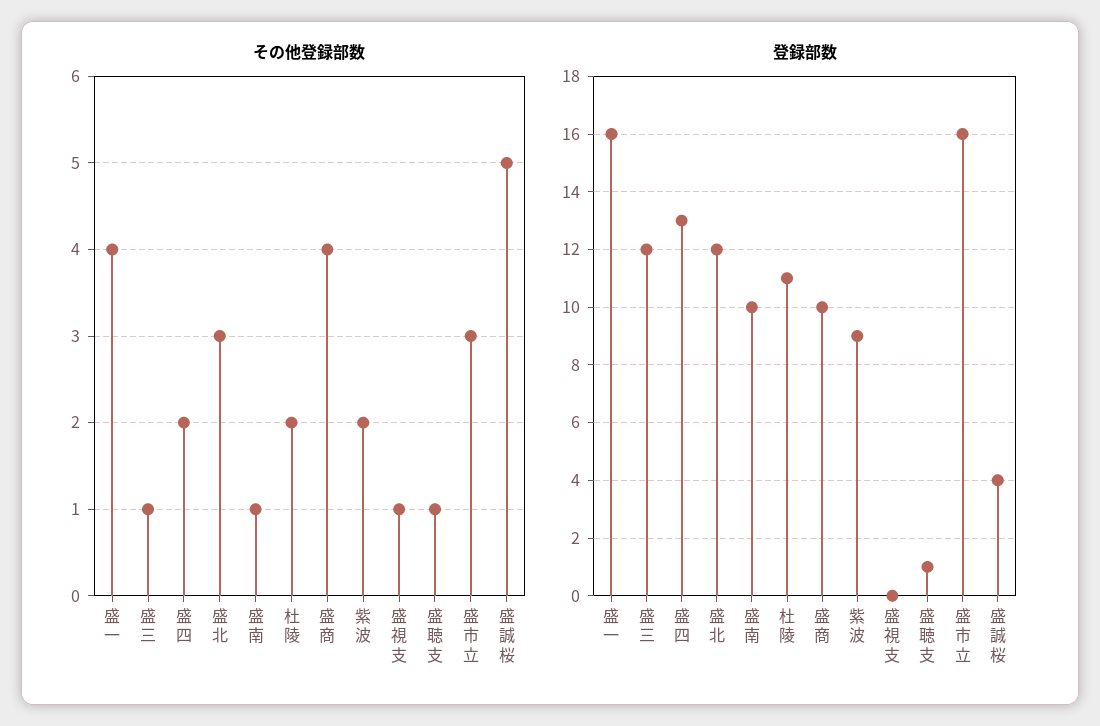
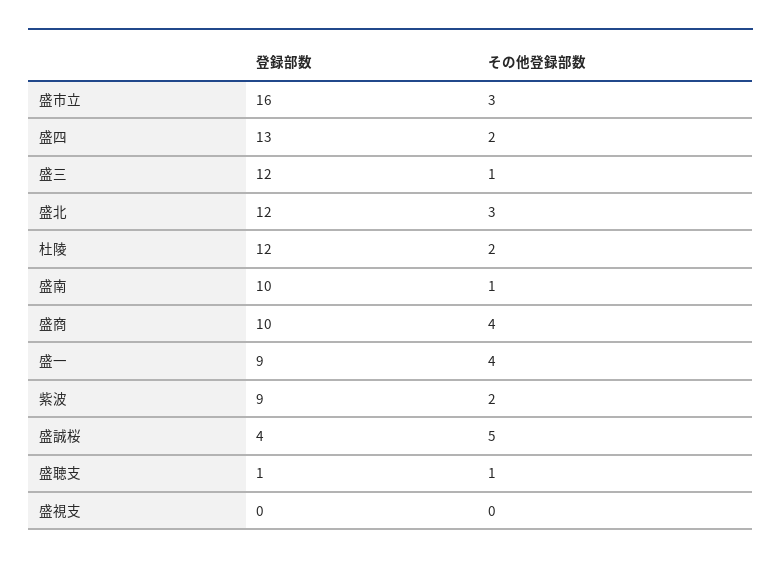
  {
    "その他登録部数": {
      "盛一": 4,
      "盛三": 1,
      "盛四": 2,
      "盛北": 3,
      "盛南": 1,
      "杜陵": 2,
      "盛商": 4,
      "紫波": 2,
-     "盛視支": 1,
+     "盛視支": 0,
      "盛聴支": 1,
      "盛市立": 3,
      "盛誠桜": 5
    },
    "登録部数": {
-     "盛一": 16,
+     "盛一": 9,
      "盛三": 12,
      "盛四": 13,
      "盛北": 12,
      "盛南": 10,
-     "杜陵": 11,
+     "杜陵": 12,
      "盛商": 10,
      "紫波": 9,
      "盛視支": 0,
      "盛聴支": 1,
      "盛市立": 16,
      "盛誠桜": 4
    }
  }

